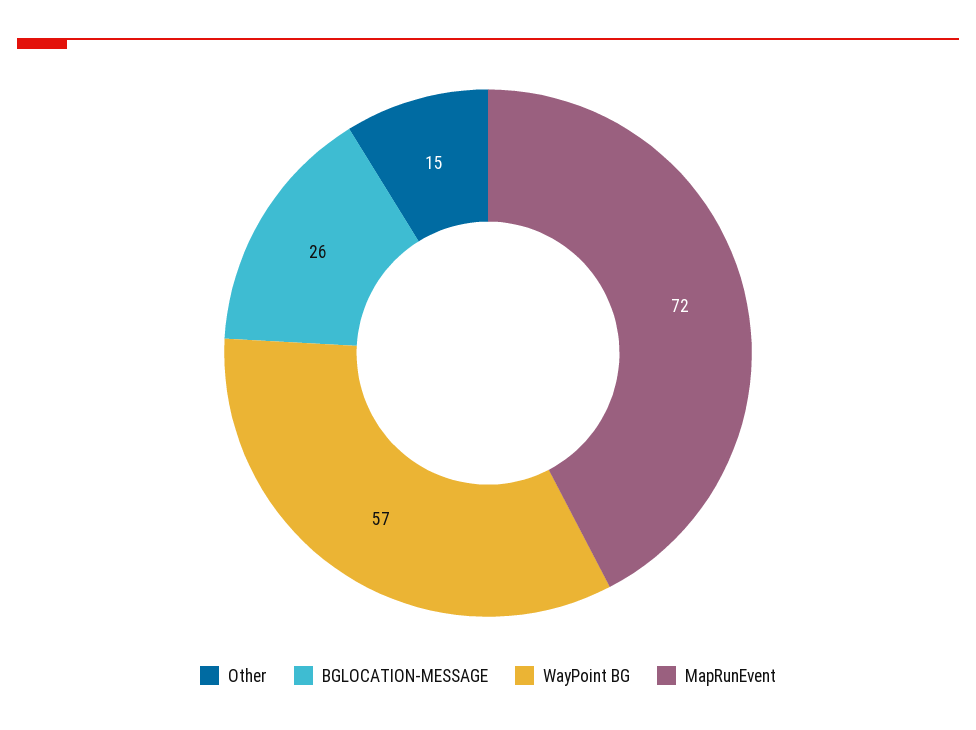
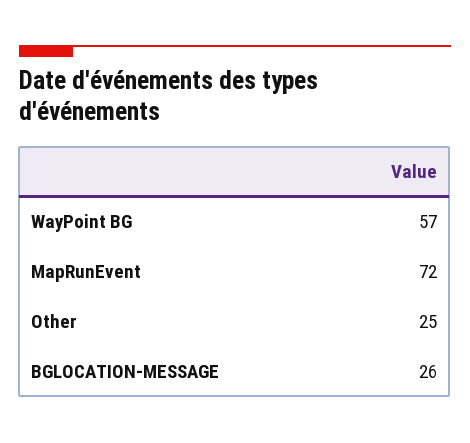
  {
-   "Other": 15,
+   "Other": 25,
    "BGLOCATION-MESSAGE": 26,
    "WayPoint BG": 57,
    "MapRunEvent": 72
  }

